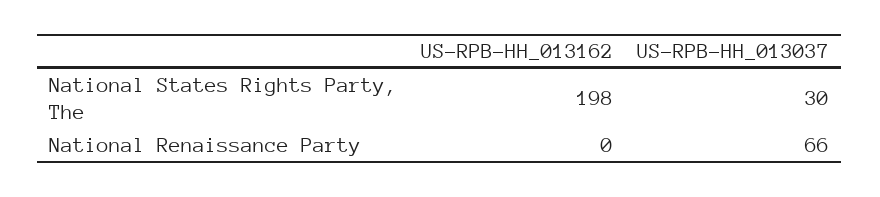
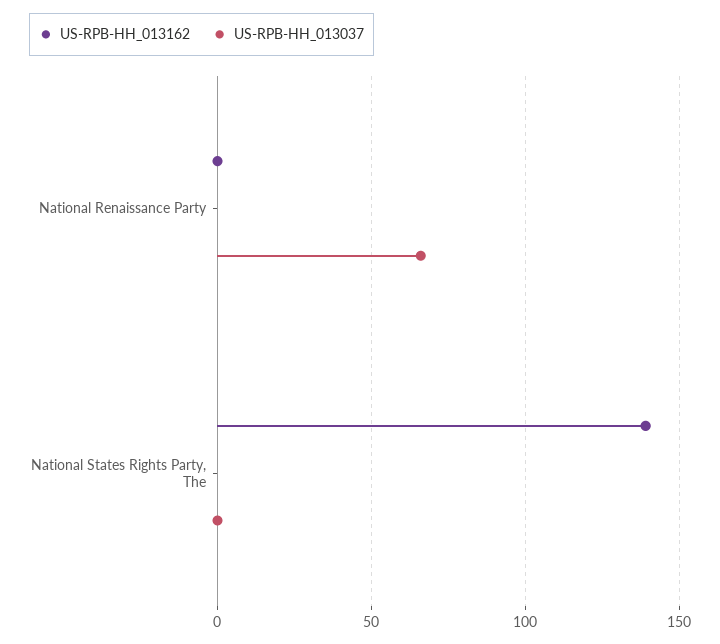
  {
    "US-RPB-HH_013162": {
-     "National States Rights Party, The": 198,
+     "National States Rights Party, The": 140,
      "National Renaissance Party": 0
    },
    "US-RPB-HH_013037": {
-     "National States Rights Party, The": 30,
+     "National States Rights Party, The": 0,
      "National Renaissance Party": 66
    }
  }

